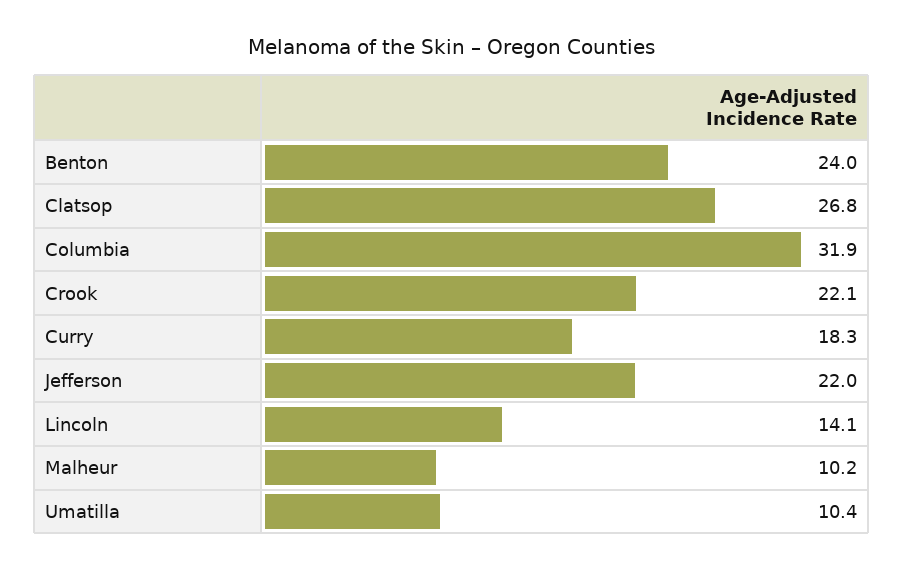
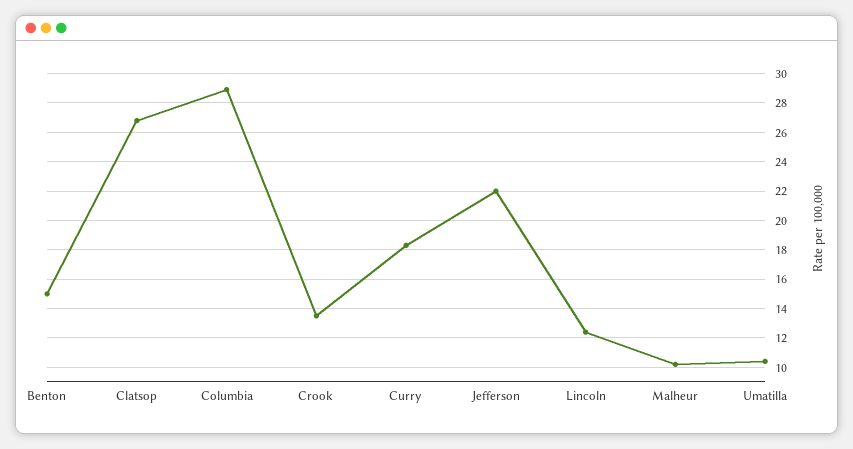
  {
-   "Benton": 24,
+   "Benton": 15,
    "Clatsop": 26.8,
-   "Columbia": 31.9,
+   "Columbia": 29,
-   "Crook": 22.1,
+   "Crook": 13.5,
    "Curry": 18.3,
    "Jefferson": 22,
-   "Lincoln": 14.1,
+   "Lincoln": 12.5,
    "Malheur": 10.2,
    "Umatilla": 10.4
  }

